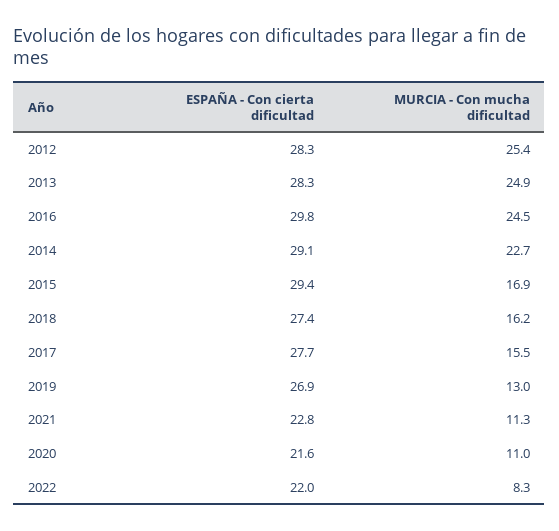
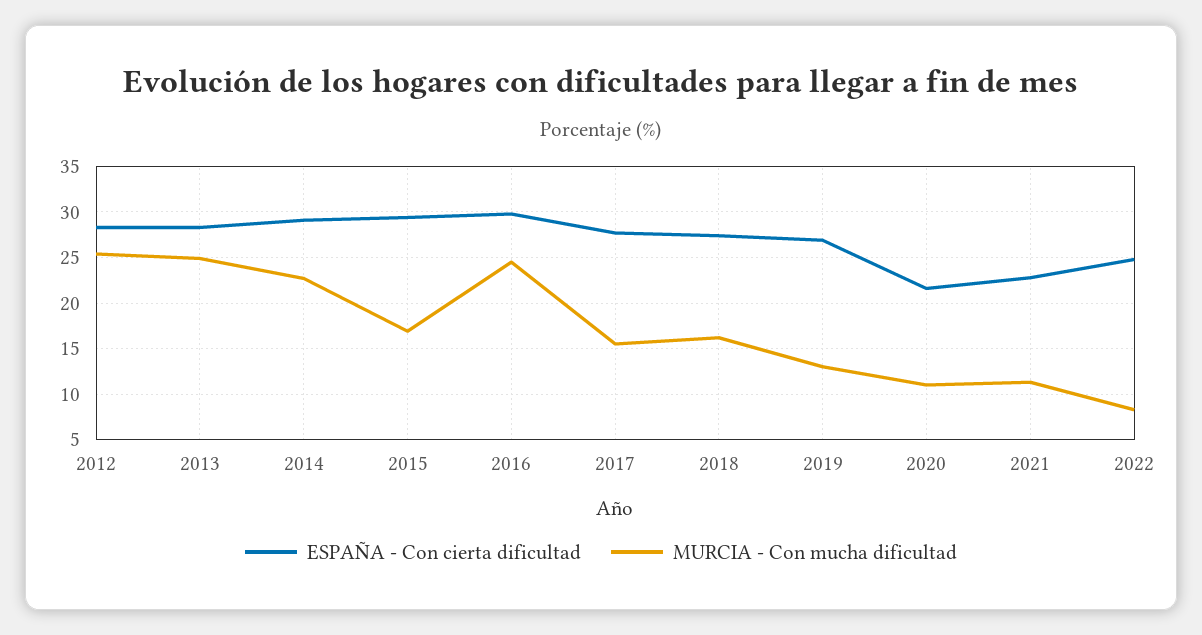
  {
    "ESPAÑA - Con cierta dificultad": {
      "2012": 28.3,
      "2013": 28.3,
      "2016": 29.8,
      "2014": 29.1,
      "2015": 29.4,
      "2018": 27.4,
      "2017": 27.7,
      "2019": 26.9,
      "2021": 22.8,
      "2020": 21.6,
-     "2022": 22
+     "2022": 25
    },
    "MURCIA - Con mucha dificultad": {
      "2012": 25.4,
      "2013": 24.9,
      "2016": 24.5,
      "2014": 22.7,
      "2015": 16.9,
      "2018": 16.2,
      "2017": 15.5,
      "2019": 13,
      "2021": 11.3,
      "2020": 11,
      "2022": 8.3
    }
  }

